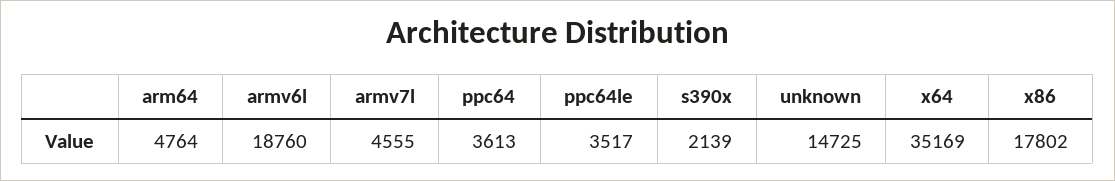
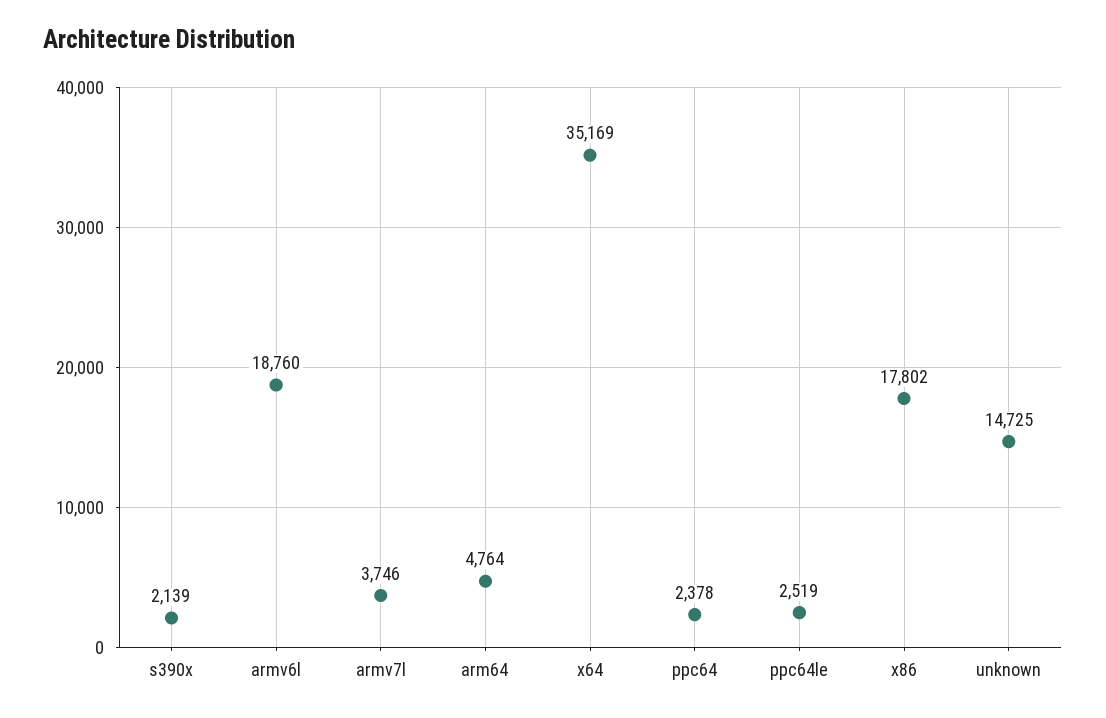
  {
    "arm64": 4764,
    "armv6l": 18760,
-   "armv7l": 4555,
+   "armv7l": 3746,
-   "ppc64": 3613,
+   "ppc64": 2378,
-   "ppc64le": 3517,
+   "ppc64le": 2519,
    "s390x": 2139,
    "unknown": 14725,
    "x64": 35169,
    "x86": 17802
  }

